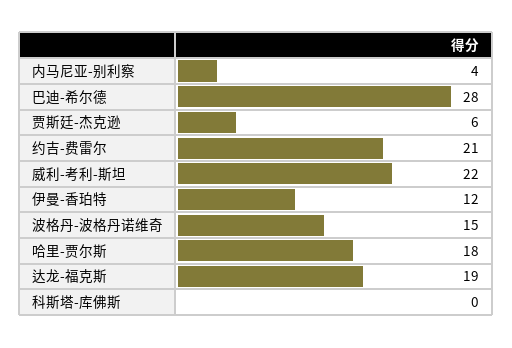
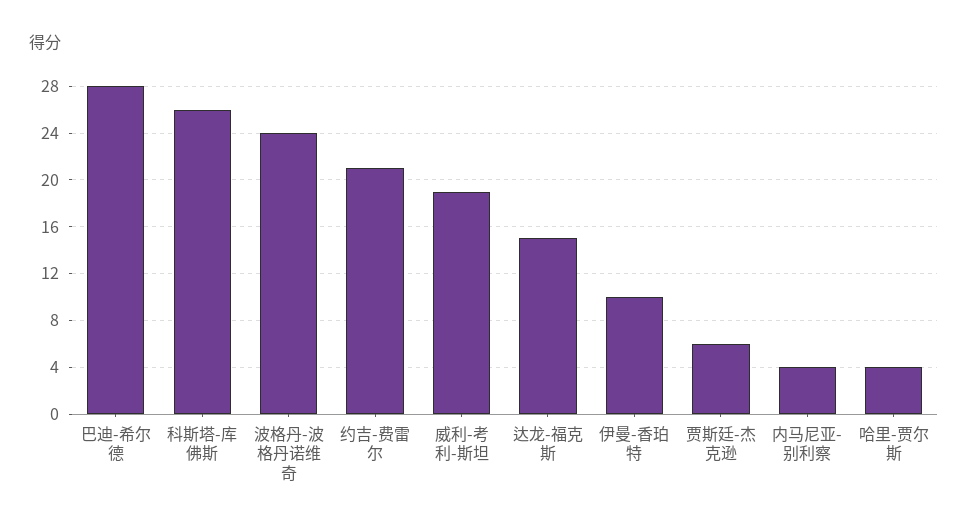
  {
    "内马尼亚-别利察": 4,
    "巴迪-希尔德": 28,
    "贾斯廷-杰克逊": 6,
    "约吉-费雷尔": 21,
-   "威利-考利-斯坦": 22,
+   "威利-考利-斯坦": 19,
-   "伊曼-香珀特": 12,
+   "伊曼-香珀特": 10,
-   "波格丹-波格丹诺维奇": 15,
+   "波格丹-波格丹诺维奇": 24,
-   "哈里-贾尔斯": 18,
+   "哈里-贾尔斯": 4,
-   "达龙-福克斯": 19,
+   "达龙-福克斯": 15,
-   "科斯塔-库佛斯": 0
+   "科斯塔-库佛斯": 26
  }

